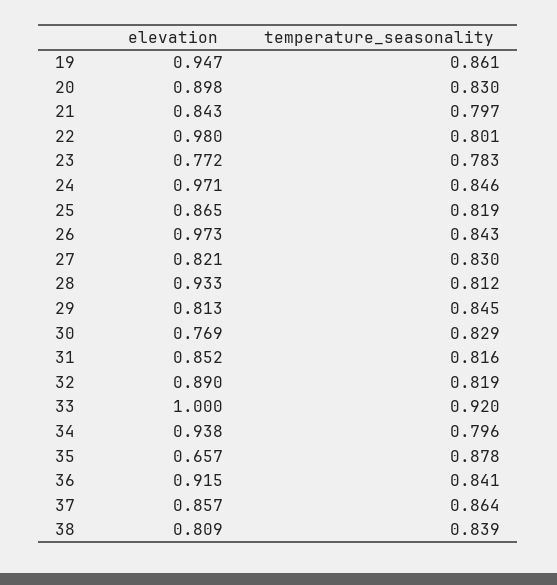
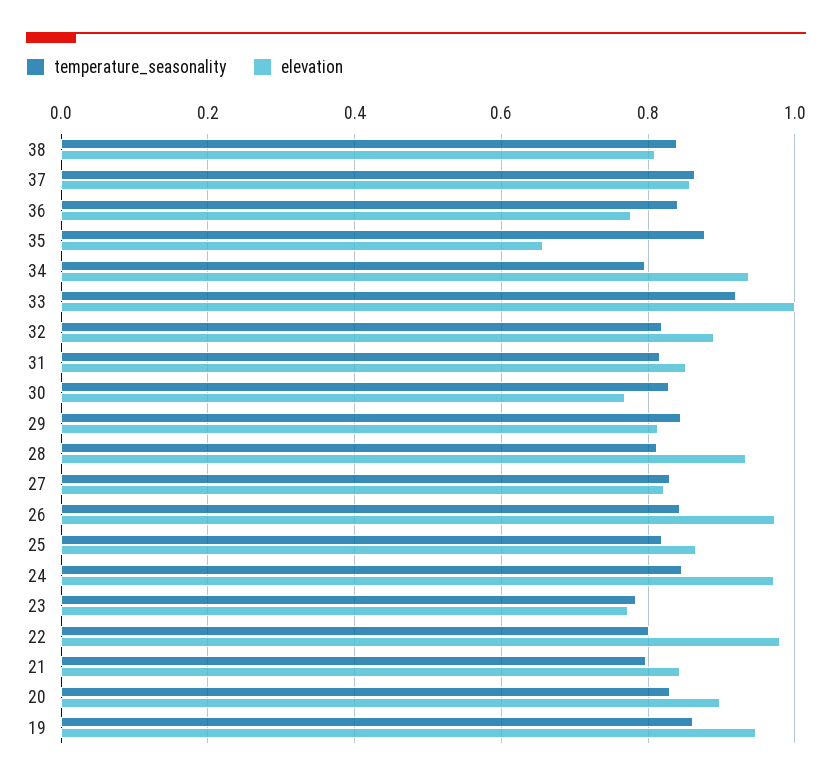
  {
    "elevation": {
      "19": 0.947,
      "20": 0.898,
      "21": 0.843,
      "22": 0.98,
      "23": 0.772,
      "24": 0.971,
      "25": 0.865,
      "26": 0.973,
      "27": 0.821,
      "28": 0.933,
      "29": 0.813,
      "30": 0.769,
      "31": 0.852,
      "32": 0.89,
      "33": 1,
      "34": 0.938,
      "35": 0.657,
-     "36": 0.915,
+     "36": 0.78,
      "37": 0.857,
      "38": 0.809
    },
    "temperature_seasonality": {
      "19": 0.861,
      "20": 0.83,
      "21": 0.797,
      "22": 0.801,
      "23": 0.783,
      "24": 0.846,
      "25": 0.819,
      "26": 0.843,
      "27": 0.83,
      "28": 0.812,
      "29": 0.845,
      "30": 0.829,
      "31": 0.816,
      "32": 0.819,
      "33": 0.92,
      "34": 0.796,
      "35": 0.878,
      "36": 0.841,
      "37": 0.864,
      "38": 0.839
    }
  }

